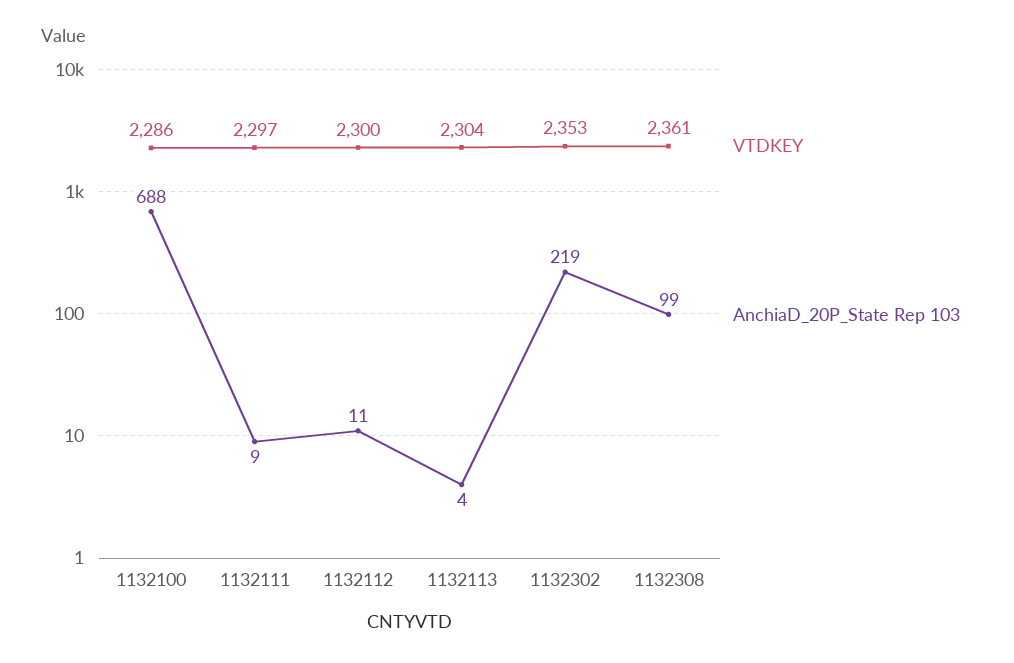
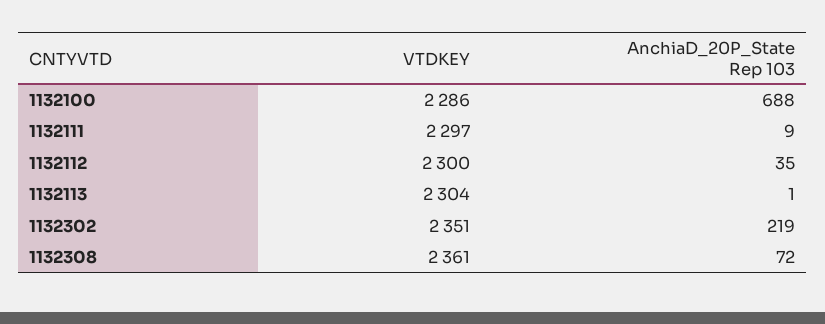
  {
    "VTDKEY": {
      "1132100": 2286,
      "1132111": 2297,
      "1132112": 2300,
      "1132113": 2304,
-     "1132302": 2353,
+     "1132302": 2351,
      "1132308": 2361
    },
    "AnchiaD_20P_State Rep 103": {
      "1132100": 688,
      "1132111": 9,
-     "1132112": 11,
+     "1132112": 35,
-     "1132113": 4,
+     "1132113": 1,
      "1132302": 219,
-     "1132308": 99
+     "1132308": 72
    }
  }

